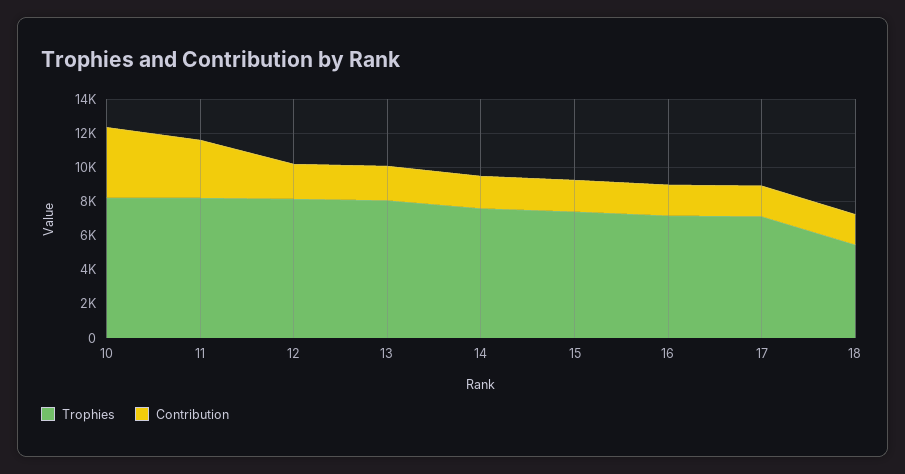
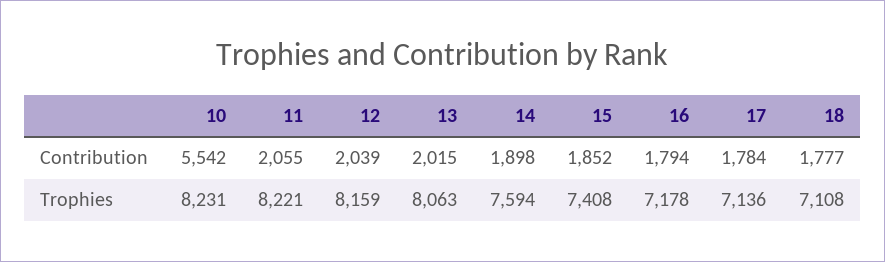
  {
    "Trophies": {
      "10": 8231,
      "11": 8221,
      "12": 8159,
      "13": 8063,
      "14": 7594,
      "15": 7408,
      "16": 7178,
      "17": 7136,
-     "18": 5500
+     "18": 7108
    },
    "Contribution": {
-     "10": 4000,
+     "10": 5542,
-     "11": 3500,
+     "11": 2055,
      "12": 2039,
      "13": 2015,
      "14": 1898,
      "15": 1852,
      "16": 1794,
      "17": 1784,
      "18": 1777
    }
  }

